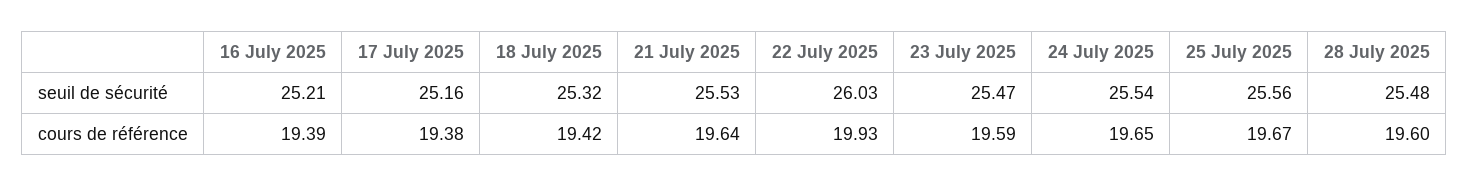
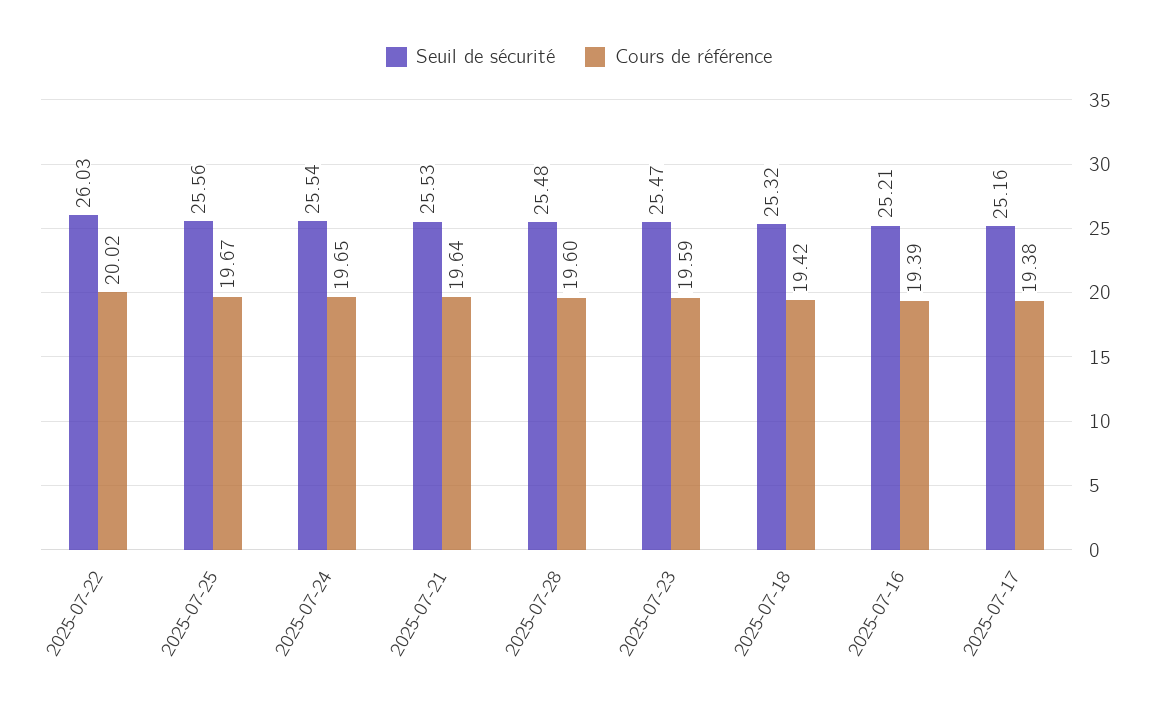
  {
    "seuil de sécurité": {
      "16 July 2025": 25.21,
      "17 July 2025": 25.16,
      "18 July 2025": 25.32,
      "21 July 2025": 25.53,
      "22 July 2025": 26.03,
      "23 July 2025": 25.47,
      "24 July 2025": 25.54,
      "25 July 2025": 25.56,
      "28 July 2025": 25.48
    },
    "cours de référence": {
      "16 July 2025": 19.39,
      "17 July 2025": 19.38,
      "18 July 2025": 19.42,
      "21 July 2025": 19.64,
-     "22 July 2025": 19.93,
+     "22 July 2025": 20.02,
      "23 July 2025": 19.59,
      "24 July 2025": 19.65,
      "25 July 2025": 19.67,
      "28 July 2025": 19.6
    }
  }

